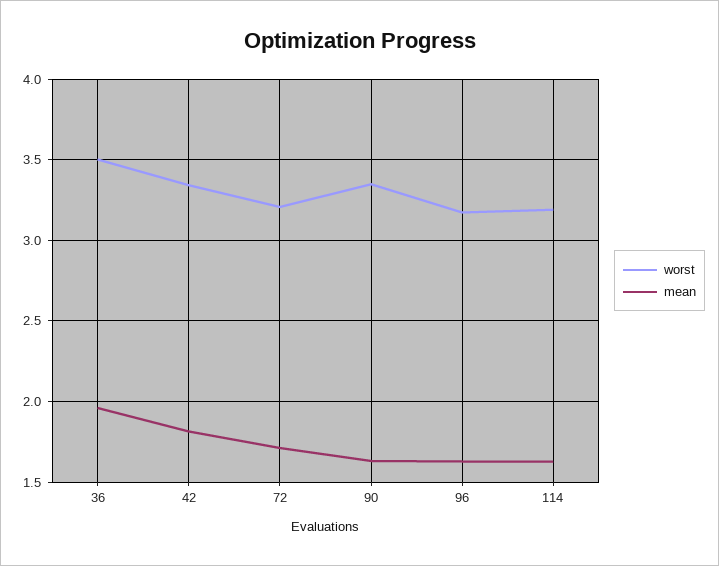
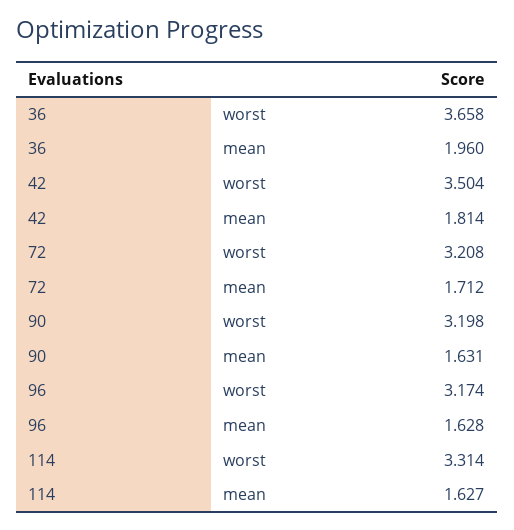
  {
    "worst": {
-     "36": 3.5,
+     "36": 3.658,
-     "42": 3.35,
+     "42": 3.504,
      "72": 3.208,
-     "90": 3.35,
+     "90": 3.198,
      "96": 3.174,
-     "114": 3.2
+     "114": 3.314
    },
    "mean": {
      "36": 1.96,
      "42": 1.814,
      "72": 1.712,
      "90": 1.631,
      "96": 1.628,
      "114": 1.627
    }
  }

